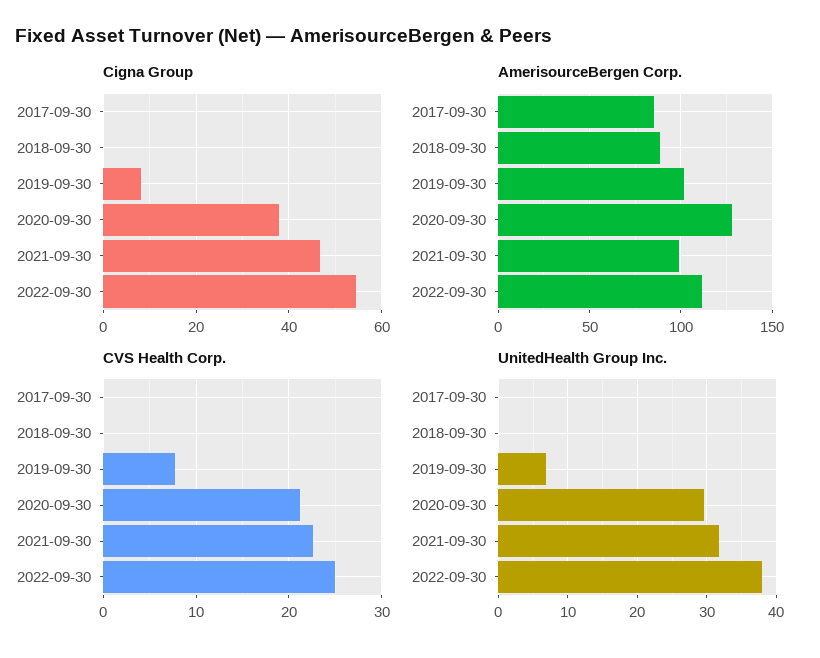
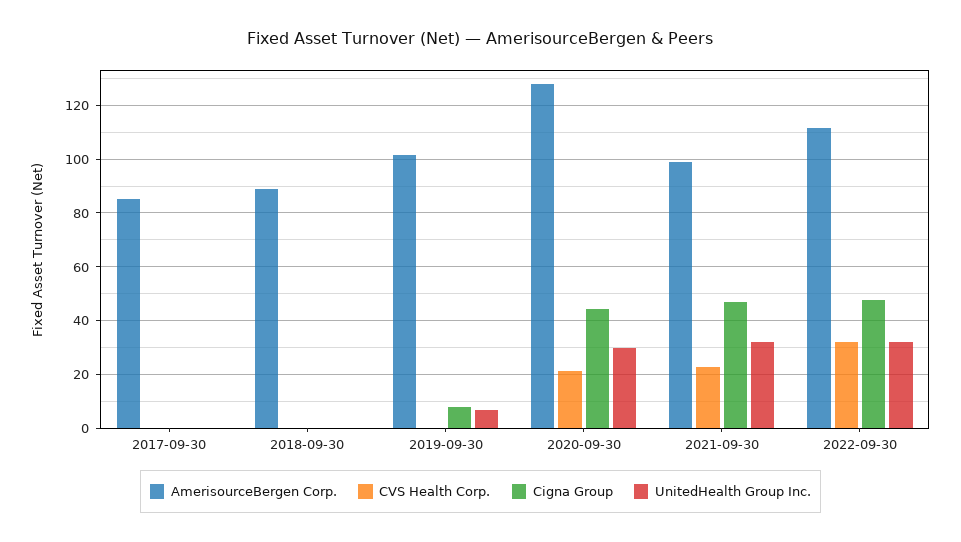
  {
    "Cigna Group": {
      "2017-09-30": 0,
      "2018-09-30": 0,
      "2019-09-30": 8,
-     "2020-09-30": 38,
+     "2020-09-30": 45,
      "2021-09-30": 46,
-     "2022-09-30": 54
+     "2022-09-30": 47.5
    },
    "AmerisourceBergen Corp.": {
      "2017-09-30": 85,
      "2018-09-30": 87.5,
      "2019-09-30": 102.5,
      "2020-09-30": 127.5,
      "2021-09-30": 100,
      "2022-09-30": 112.5
    },
    "CVS Health Corp.": {
      "2017-09-30": 0,
      "2018-09-30": 0,
-     "2019-09-30": 8,
+     "2019-09-30": 0,
      "2020-09-30": 21,
      "2021-09-30": 23,
-     "2022-09-30": 25
+     "2022-09-30": 32.5
    },
    "UnitedHealth Group Inc.": {
      "2017-09-30": 0,
      "2018-09-30": 0,
      "2019-09-30": 7,
      "2020-09-30": 30,
      "2021-09-30": 32,
-     "2022-09-30": 38
+     "2022-09-30": 32.5
    }
  }

